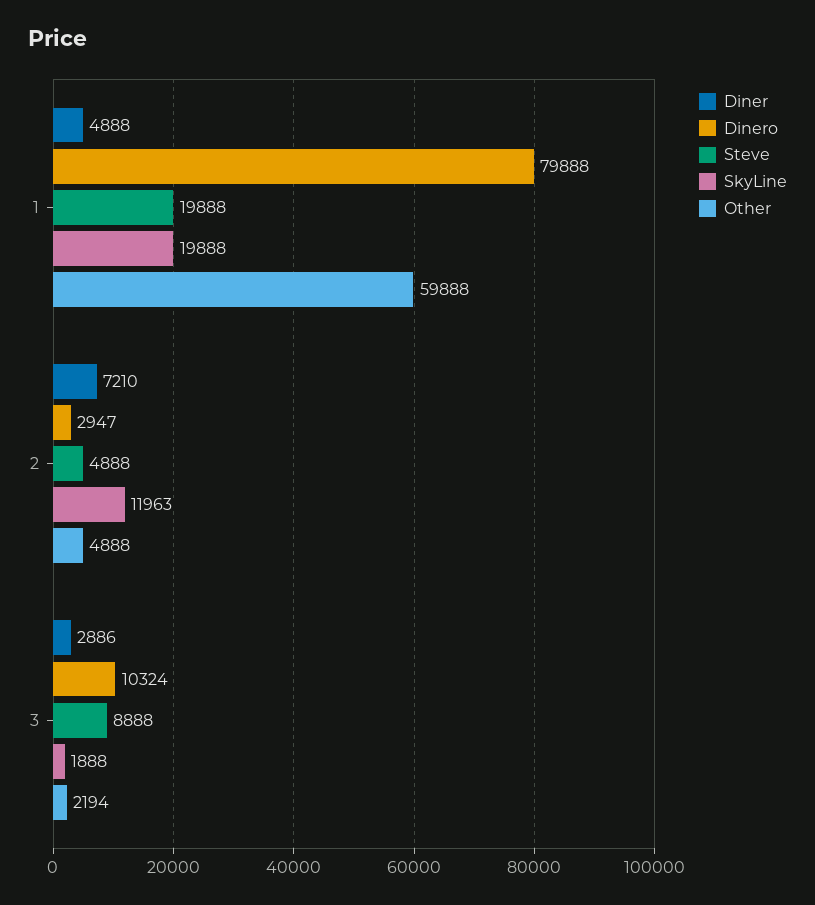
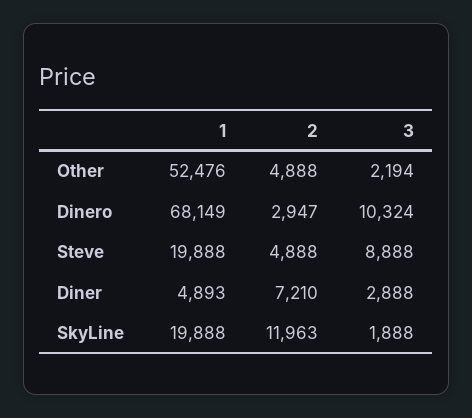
  {
    "Diner": {
-     "1": 4888,
+     "1": 4893,
      "2": 7210,
-     "3": 2886
+     "3": 2888
    },
    "Dinero": {
-     "1": 79888,
+     "1": 68149,
      "2": 2947,
      "3": 10324
    },
    "Steve": {
      "1": 19888,
      "2": 4888,
      "3": 8888
    },
    "SkyLine": {
      "1": 19888,
      "2": 11963,
      "3": 1888
    },
    "Other": {
-     "1": 59888,
+     "1": 52476,
      "2": 4888,
      "3": 2194
    }
  }

